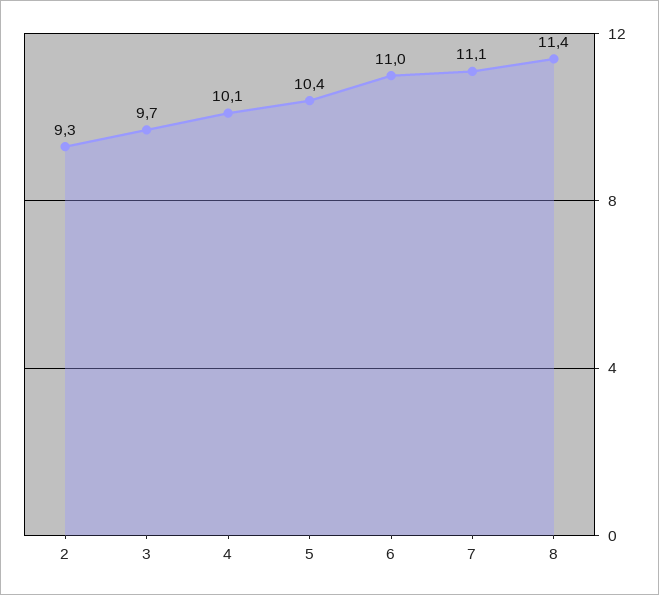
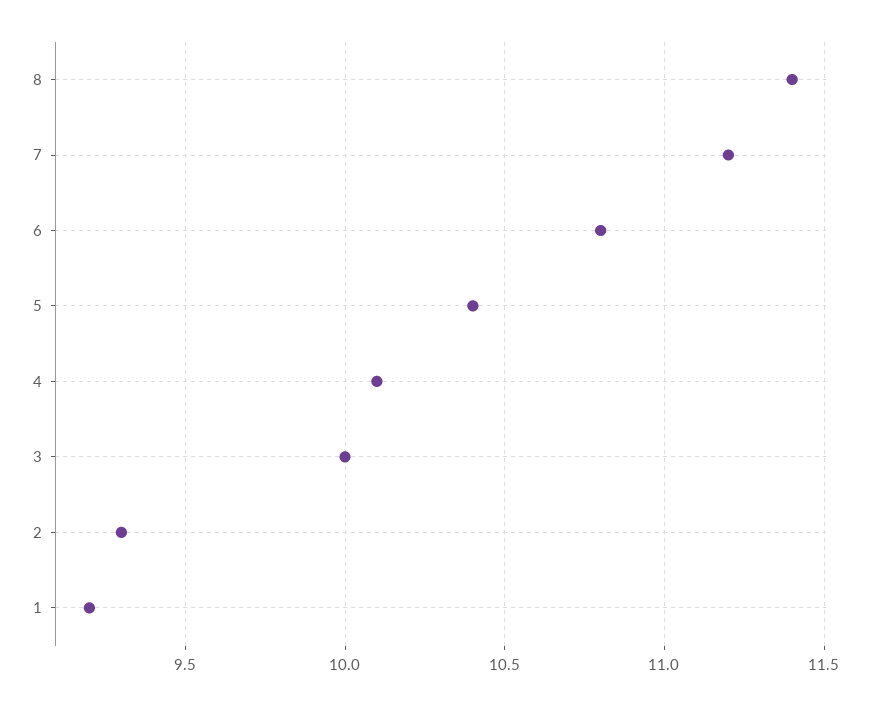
  {
    "2": 9.3,
-   "3": 9.7,
+   "3": 10,
    "4": 10.1,
    "5": 10.4,
-   "6": 11,
+   "6": 10.8,
-   "7": 11.1,
+   "7": 11.2,
-   "8": 11.4
+   "8": 11.4,
+   "1": 9.2
  }

